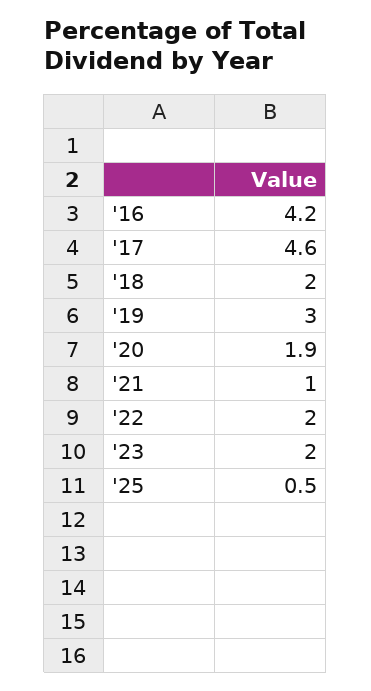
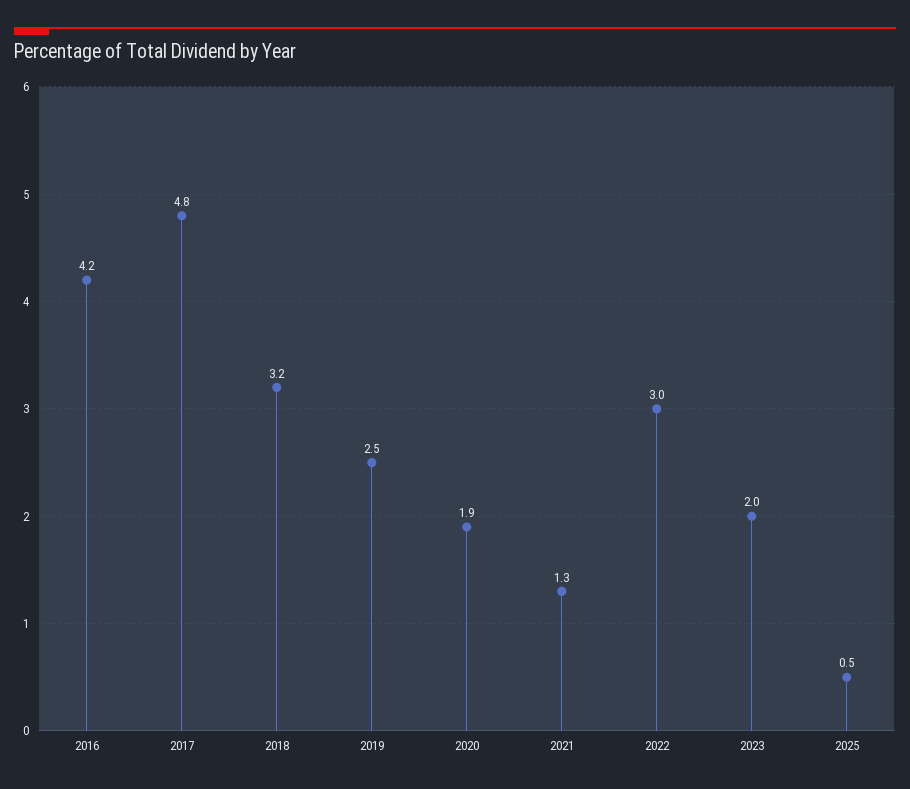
  {
    "'16": 4.2,
-   "'17": 4.6,
+   "'17": 4.8,
-   "'18": 2,
+   "'18": 3.2,
-   "'19": 3,
+   "'19": 2.5,
    "'20": 1.9,
-   "'21": 1,
+   "'21": 1.3,
-   "'22": 2,
+   "'22": 3,
    "'23": 2,
    "'25": 0.5
  }

